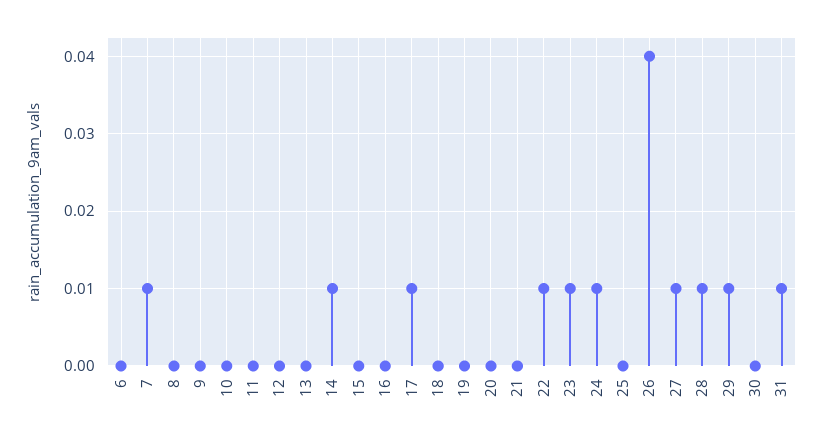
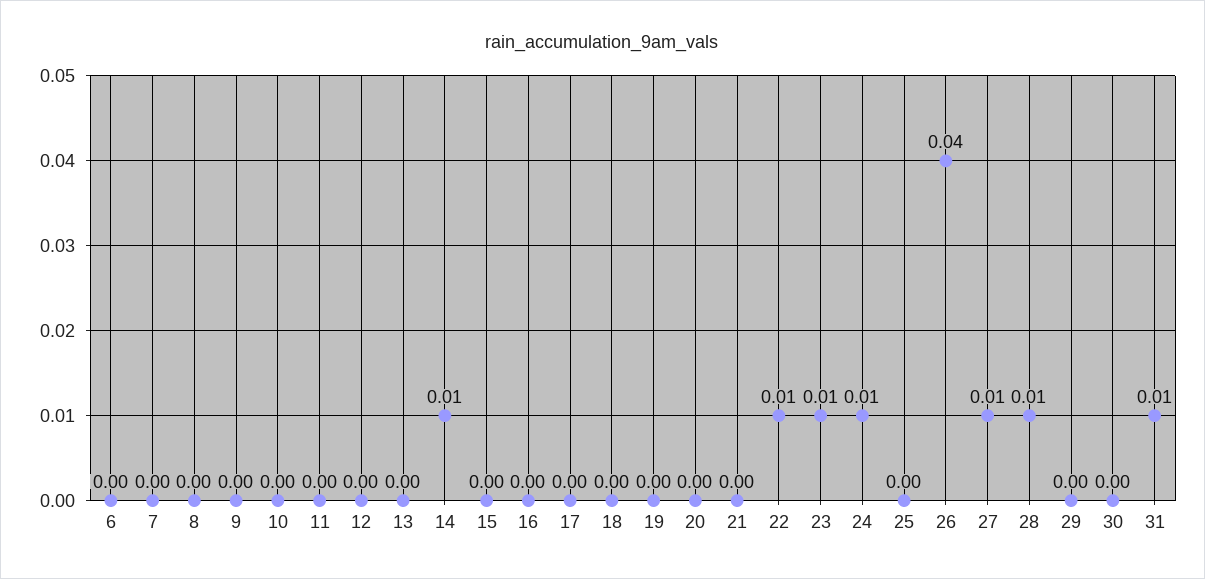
  {
    "6": 0,
-   "7": 0.01,
+   "7": 0,
    "8": 0,
    "9": 0,
    "10": 0,
    "11": 0,
    "12": 0,
    "13": 0,
    "14": 0.01,
    "15": 0,
    "16": 0,
-   "17": 0.01,
+   "17": 0,
    "18": 0,
    "19": 0,
    "20": 0,
    "21": 0,
    "22": 0.01,
    "23": 0.01,
    "24": 0.01,
    "25": 0,
    "26": 0.04,
    "27": 0.01,
    "28": 0.01,
-   "29": 0.01,
+   "29": 0,
    "30": 0,
    "31": 0.01
  }

